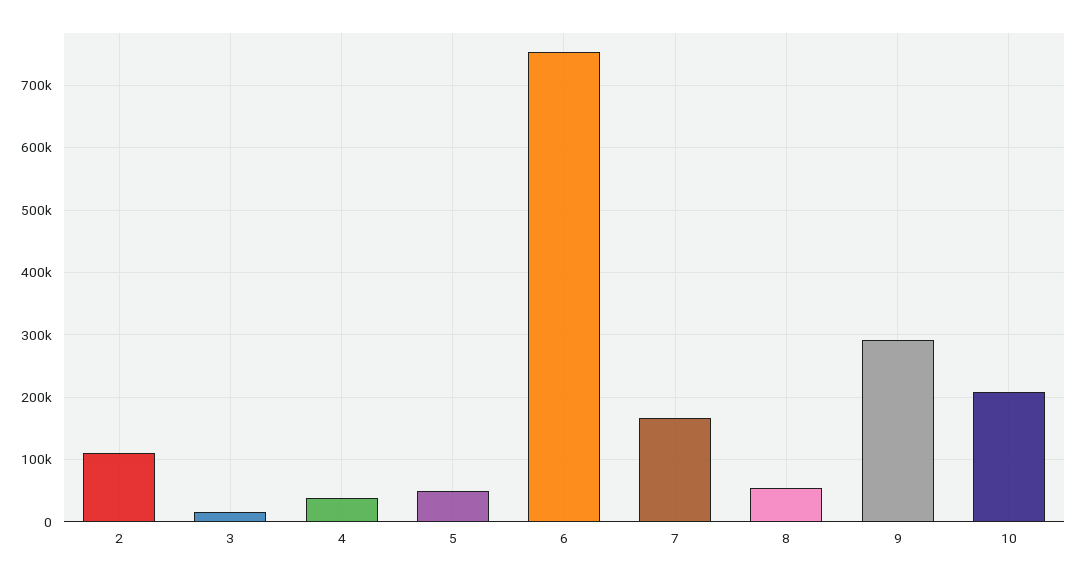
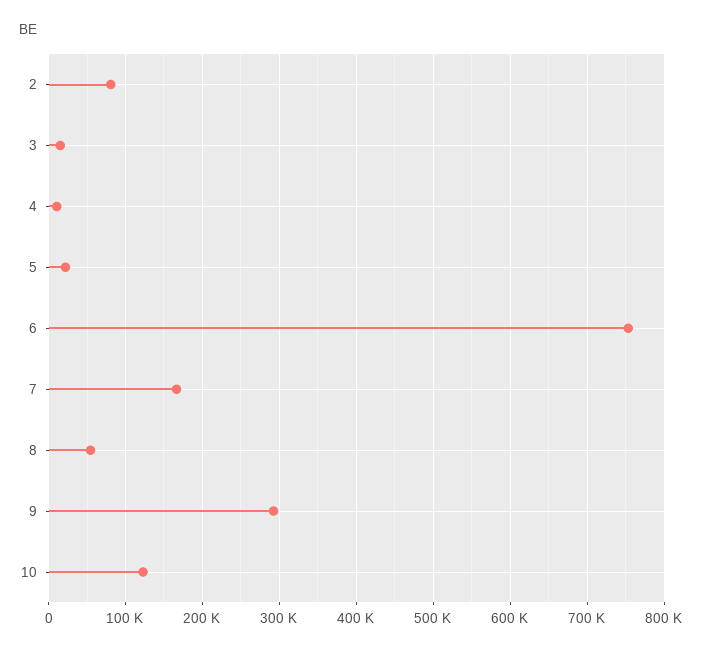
  {
-   "2": 110000,
+   "2": 80000,
    "3": 20000,
-   "4": 40000,
+   "4": 10000,
-   "5": 50000,
+   "5": 20000,
    "6": 750000,
    "7": 170000,
    "8": 50000,
    "9": 290000,
-   "10": 210000
+   "10": 120000
  }

